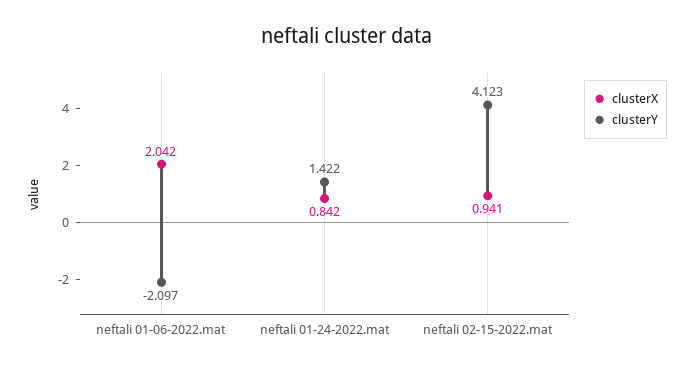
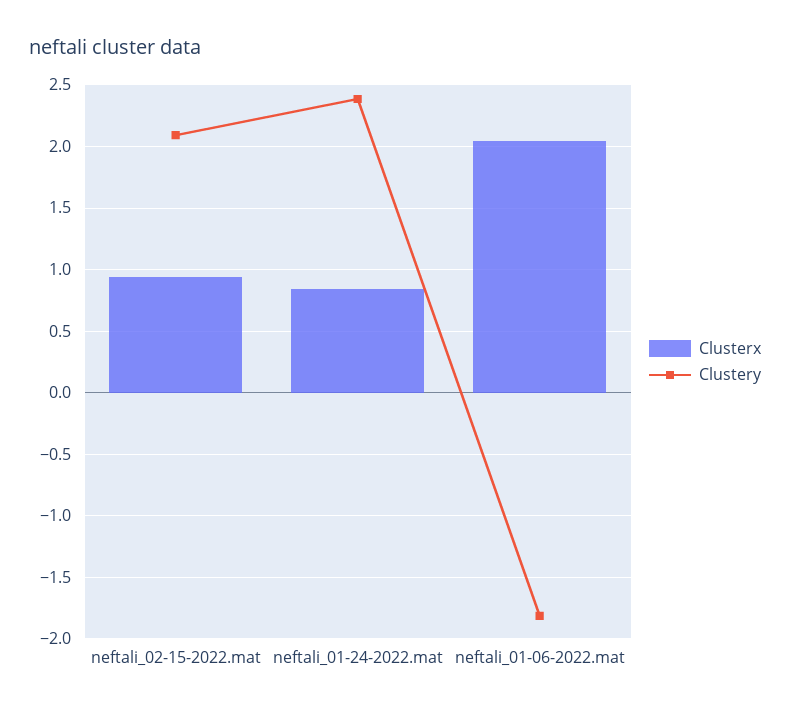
  {
    "clusterX": {
      "neftali 01-06-2022.mat": 2.042,
      "neftali 01-24-2022.mat": 0.842,
      "neftali 02-15-2022.mat": 0.941
    },
    "clusterY": {
-     "neftali 01-06-2022.mat": -2.097,
+     "neftali 01-06-2022.mat": -1.8,
-     "neftali 01-24-2022.mat": 1.422,
+     "neftali 01-24-2022.mat": 2.4,
-     "neftali 02-15-2022.mat": 4.123
+     "neftali 02-15-2022.mat": 2.1
    }
  }

